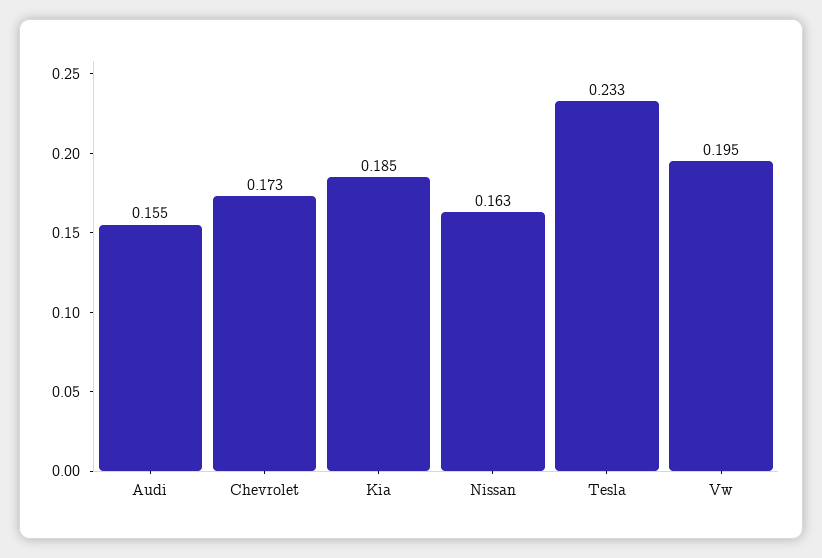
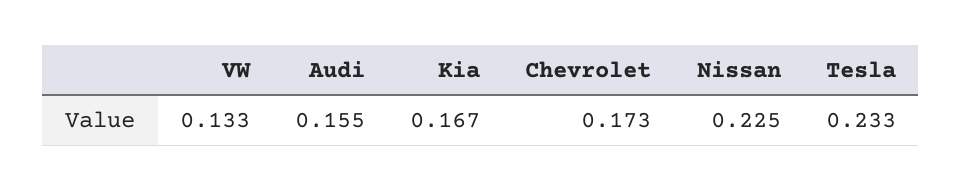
  {
    "Audi": 0.155,
    "Chevrolet": 0.173,
-   "Kia": 0.185,
+   "Kia": 0.167,
-   "Nissan": 0.163,
+   "Nissan": 0.225,
    "Tesla": 0.233,
-   "Vw": 0.195
+   "Vw": 0.133
  }

